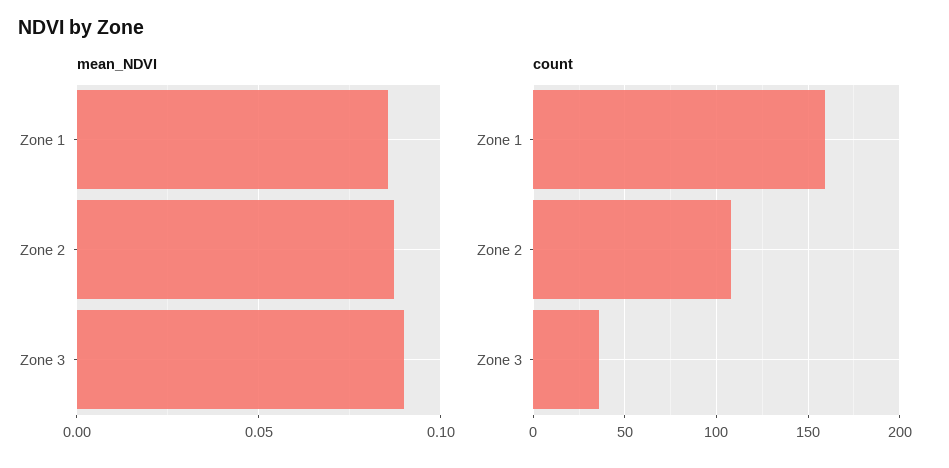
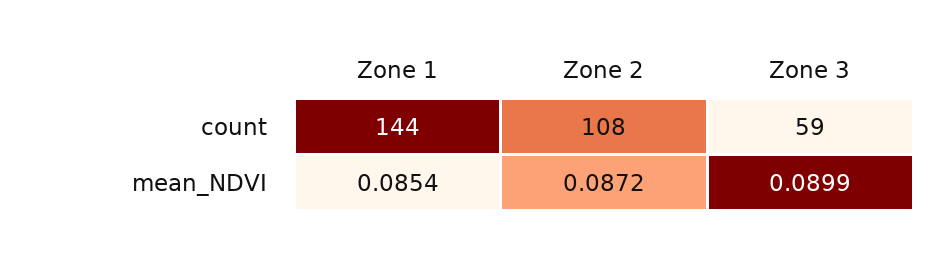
  {
    "mean_NDVI": {
      "Zone 1": 0.0854,
      "Zone 2": 0.0872,
      "Zone 3": 0.0899
    },
    "count": {
-     "Zone 1": 160,
+     "Zone 1": 144,
      "Zone 2": 108,
-     "Zone 3": 35
+     "Zone 3": 59
    }
  }

